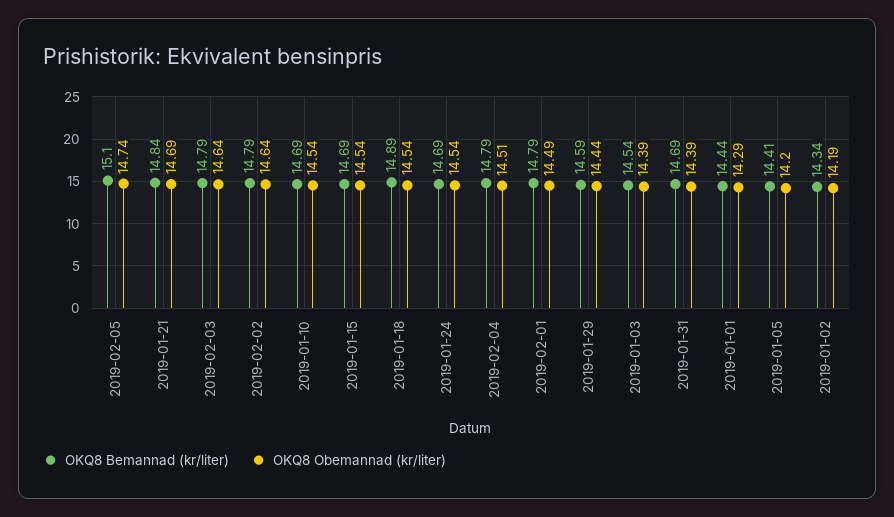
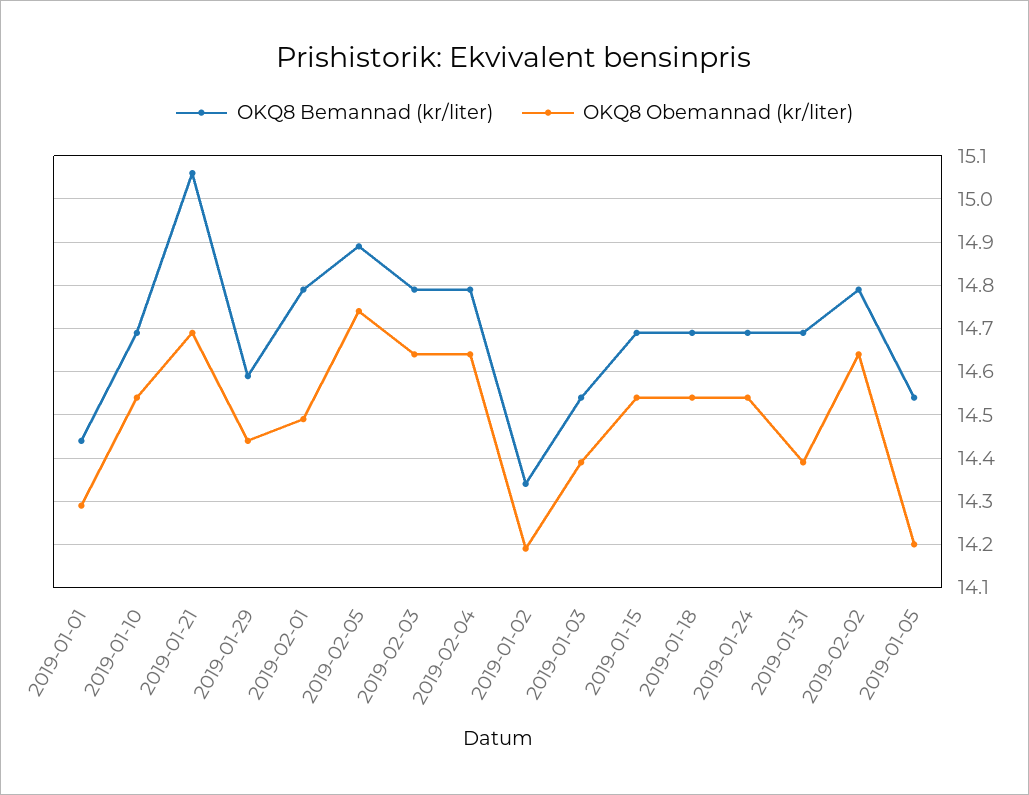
  {
    "OKQ8 Bemannad (kr/liter)": {
-     "2019-02-05": 15.1,
+     "2019-02-05": 14.9,
-     "2019-01-21": 14.84,
+     "2019-01-21": 15.05,
      "2019-02-03": 14.79,
      "2019-02-02": 14.79,
      "2019-01-10": 14.69,
      "2019-01-15": 14.69,
-     "2019-01-18": 14.89,
+     "2019-01-18": 14.7,
      "2019-01-24": 14.69,
      "2019-02-04": 14.79,
      "2019-02-01": 14.79,
      "2019-01-29": 14.59,
      "2019-01-03": 14.54,
      "2019-01-31": 14.69,
      "2019-01-01": 14.44,
-     "2019-01-05": 14.41,
+     "2019-01-05": 14.55,
      "2019-01-02": 14.34
    },
    "OKQ8 Obemannad (kr/liter)": {
      "2019-02-05": 14.74,
      "2019-01-21": 14.69,
      "2019-02-03": 14.64,
      "2019-02-02": 14.64,
      "2019-01-10": 14.54,
      "2019-01-15": 14.54,
      "2019-01-18": 14.54,
      "2019-01-24": 14.54,
-     "2019-02-04": 14.51,
+     "2019-02-04": 14.65,
      "2019-02-01": 14.49,
      "2019-01-29": 14.44,
      "2019-01-03": 14.39,
      "2019-01-31": 14.39,
      "2019-01-01": 14.29,
      "2019-01-05": 14.2,
      "2019-01-02": 14.19
    }
  }

